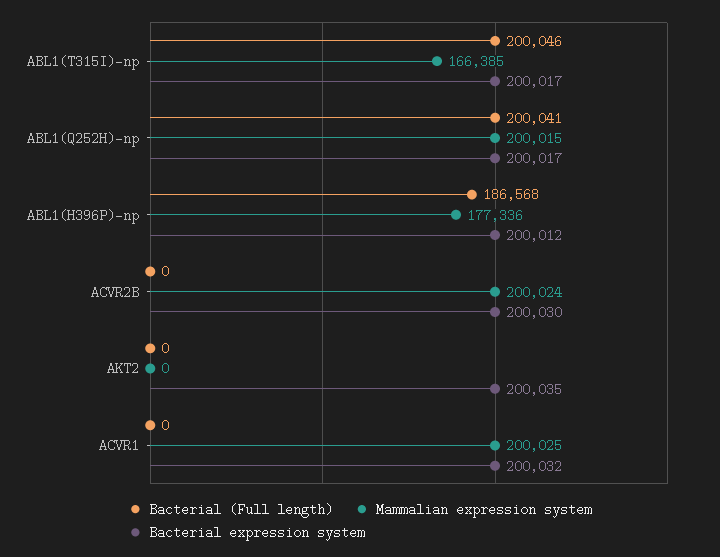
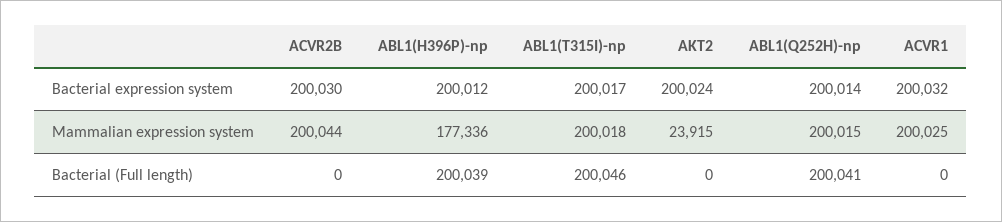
  {
    "Bacterial (Full length)": {
      "ABL1(T315I)-np": 200046,
      "ABL1(Q252H)-np": 200041,
-     "ABL1(H396P)-np": 186568,
+     "ABL1(H396P)-np": 200039,
      "ACVR2B": 0,
      "AKT2": 0,
      "ACVR1": 0
    },
    "Mammalian expression system": {
-     "ABL1(T315I)-np": 166385,
+     "ABL1(T315I)-np": 200018,
      "ABL1(Q252H)-np": 200015,
      "ABL1(H396P)-np": 177336,
-     "ACVR2B": 200024,
+     "ACVR2B": 200044,
-     "AKT2": 0,
+     "AKT2": 23915,
      "ACVR1": 200025
    },
    "Bacterial expression system": {
      "ABL1(T315I)-np": 200017,
-     "ABL1(Q252H)-np": 200017,
+     "ABL1(Q252H)-np": 200014,
      "ABL1(H396P)-np": 200012,
      "ACVR2B": 200030,
-     "AKT2": 200035,
+     "AKT2": 200024,
      "ACVR1": 200032
    }
  }

